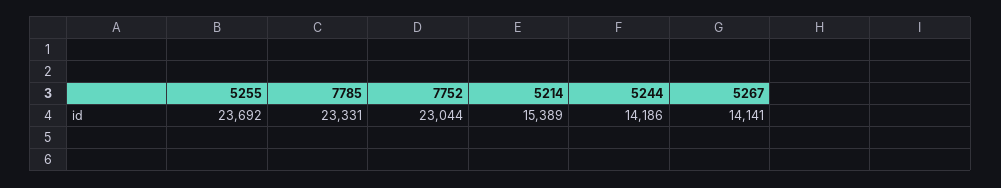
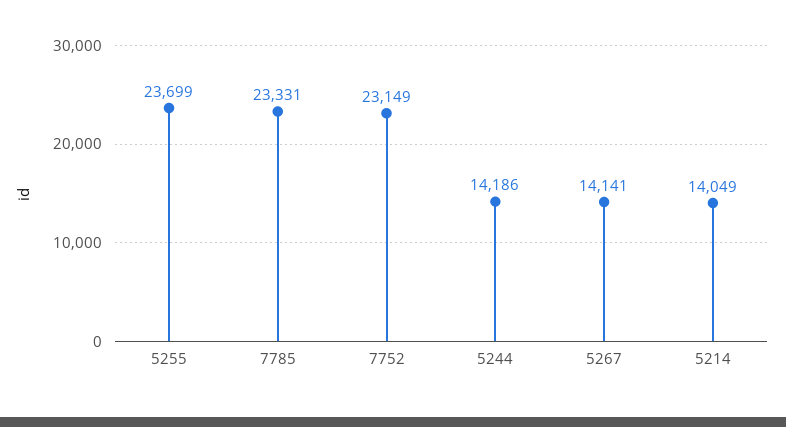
  {
-   "5255": 23692,
+   "5255": 23699,
    "7785": 23331,
-   "7752": 23044,
+   "7752": 23149,
-   "5214": 15389,
+   "5214": 14049,
    "5244": 14186,
    "5267": 14141
  }

